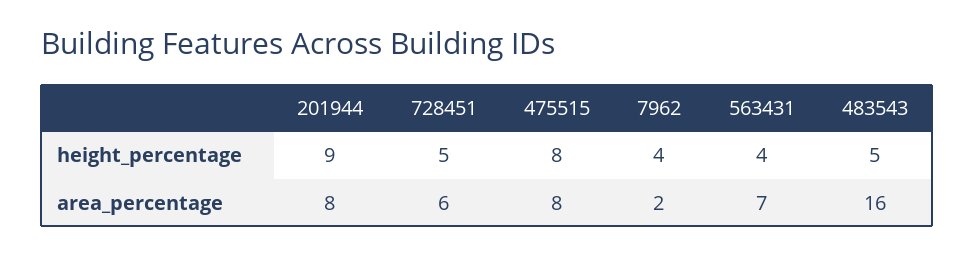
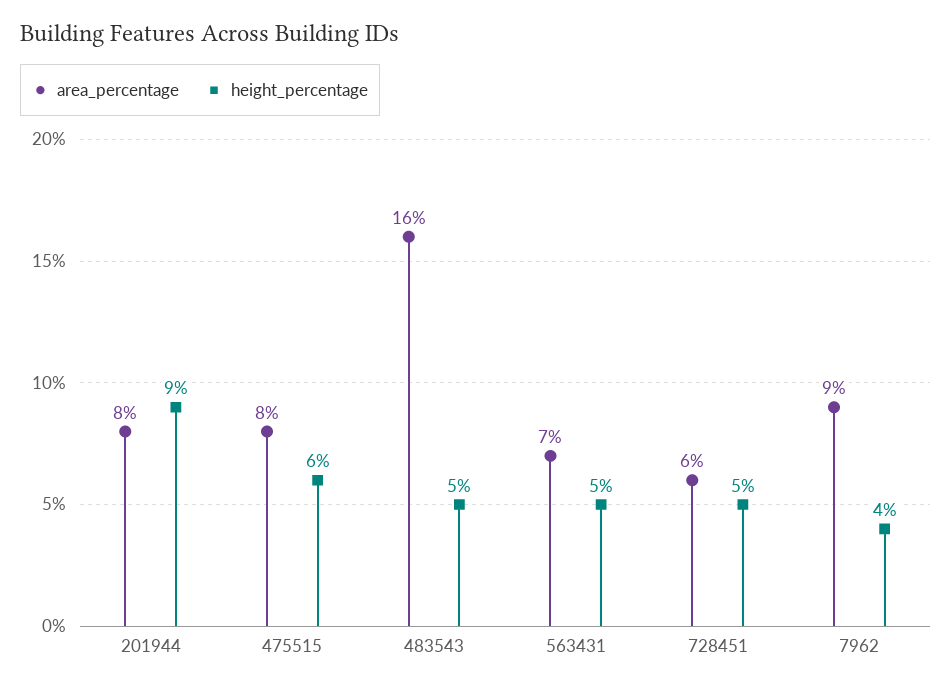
  {
    "height_percentage": {
      "201944": 9,
      "728451": 5,
-     "475515": 8,
+     "475515": 6,
      "7962": 4,
-     "563431": 4,
+     "563431": 5,
      "483543": 5
    },
    "area_percentage": {
      "201944": 8,
      "728451": 6,
      "475515": 8,
-     "7962": 2,
+     "7962": 9,
      "563431": 7,
      "483543": 16
    }
  }

